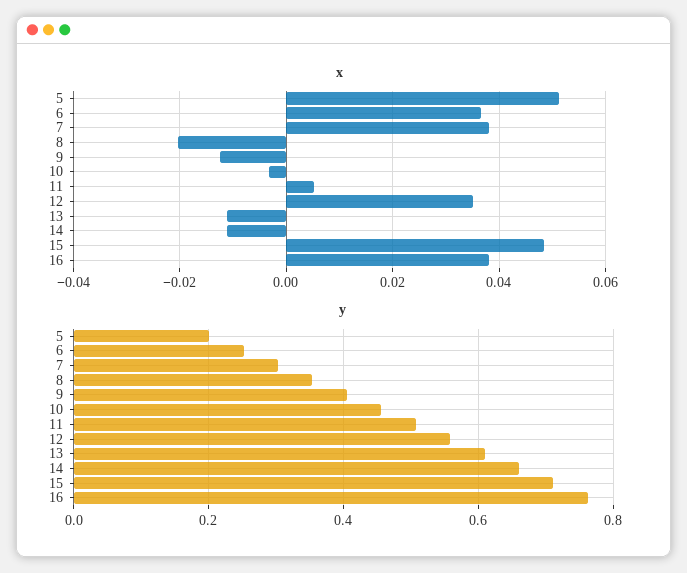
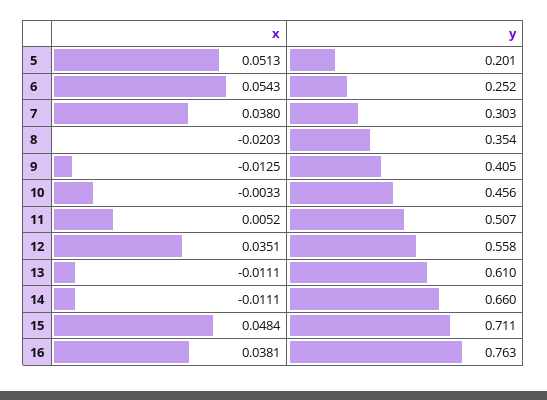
  {
    "x": {
      "5": 0.0513,
-     "6": 0.036,
+     "6": 0.0543,
      "7": 0.038,
      "8": -0.0203,
      "9": -0.0125,
      "10": -0.0033,
      "11": 0.0052,
      "12": 0.0351,
      "13": -0.0111,
      "14": -0.0111,
      "15": 0.0484,
      "16": 0.0381
    },
    "y": {
      "5": 0.201,
      "6": 0.252,
      "7": 0.303,
      "8": 0.354,
      "9": 0.405,
      "10": 0.456,
      "11": 0.507,
      "12": 0.558,
      "13": 0.61,
      "14": 0.66,
      "15": 0.711,
      "16": 0.763
    }
  }

